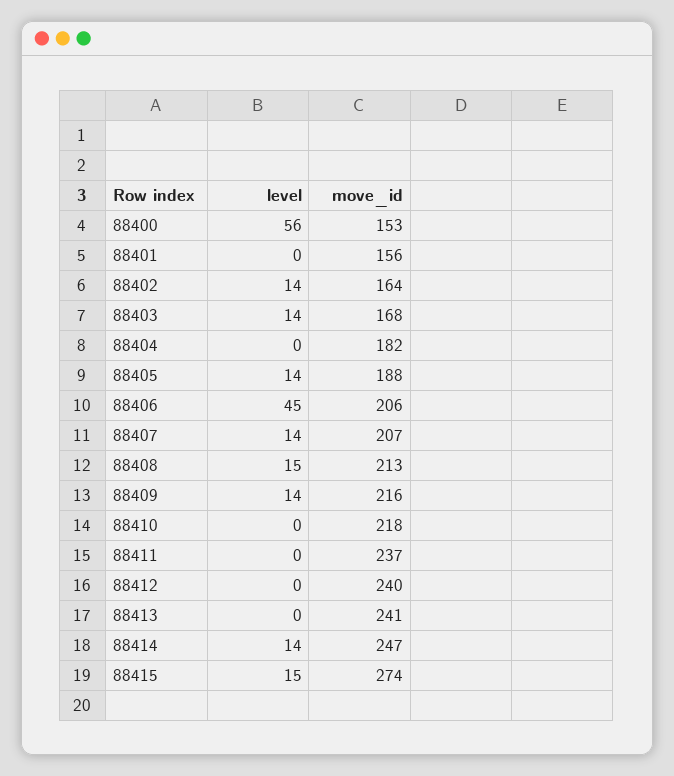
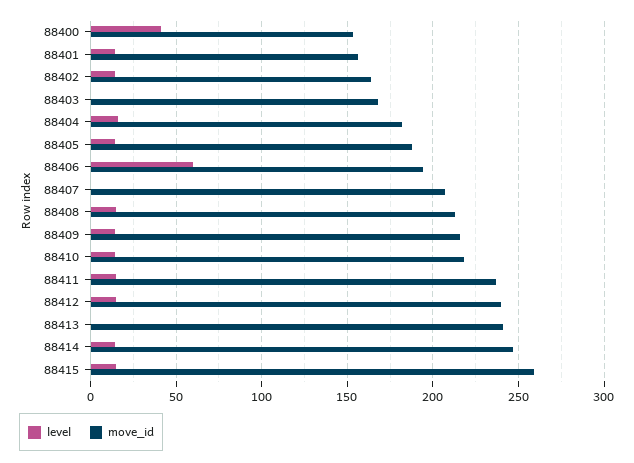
  {
    "level": {
-     "88400": 56,
+     "88400": 40,
-     "88401": 0,
+     "88401": 15,
      "88402": 14,
-     "88403": 14,
+     "88403": 0,
-     "88404": 0,
+     "88404": 15,
      "88405": 14,
-     "88406": 45,
+     "88406": 60,
-     "88407": 14,
+     "88407": 0,
      "88408": 15,
      "88409": 14,
-     "88410": 0,
+     "88410": 15,
-     "88411": 0,
+     "88411": 15,
-     "88412": 0,
+     "88412": 15,
      "88413": 0,
      "88414": 14,
      "88415": 15
    },
    "move_id": {
      "88400": 153,
      "88401": 156,
      "88402": 164,
      "88403": 168,
      "88404": 182,
      "88405": 188,
-     "88406": 206,
+     "88406": 195,
      "88407": 207,
      "88408": 213,
      "88409": 216,
      "88410": 218,
      "88411": 237,
      "88412": 240,
      "88413": 241,
      "88414": 247,
-     "88415": 274
+     "88415": 260
    }
  }

